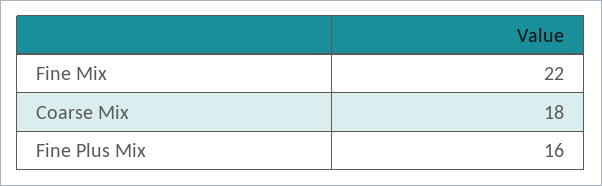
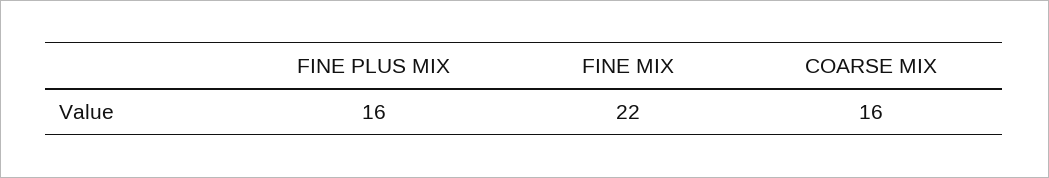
  {
    "Fine Mix": 22,
-   "Coarse Mix": 18,
+   "Coarse Mix": 16,
    "Fine Plus Mix": 16
  }

